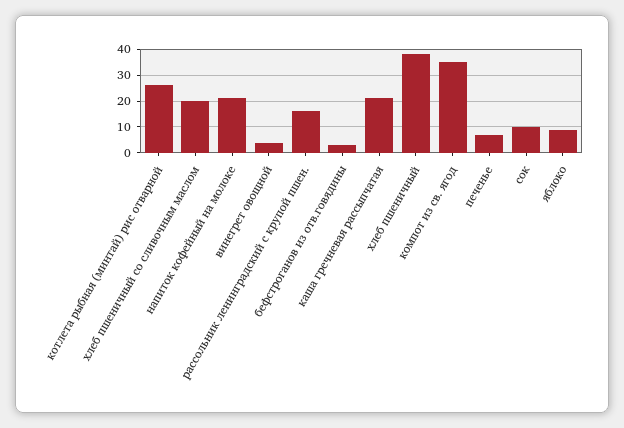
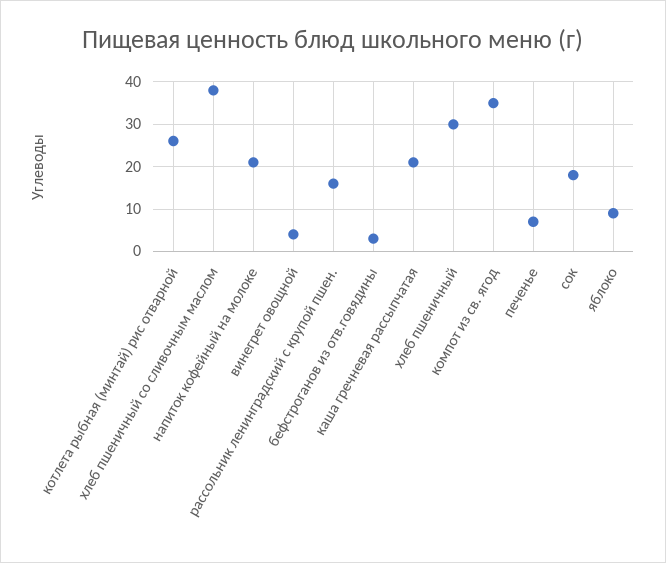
  {
    "котлета рыбная (минтай) рис отварной": 26,
-   "хлеб пшеничный со сливочным маслом": 20,
+   "хлеб пшеничный со сливочным маслом": 38,
    "напиток кофейный на молоке": 22,
    "винегрет овощной": 4,
    "рассольник ленинградский с крупой пшен.": 16,
    "бефстроганов из отв.говядины": 4,
    "каша гречневая рассыпчатая": 22,
-   "хлеб пшеничный": 37.5,
+   "хлеб пшеничный": 30,
    "компот из св. ягод": 36,
    "печенье": 8,
-   "сок": 10,
+   "сок": 18,
    "яблоко": 10
  }

